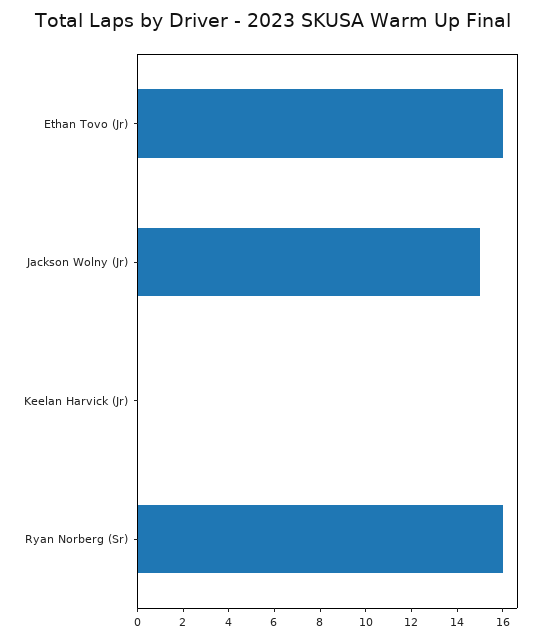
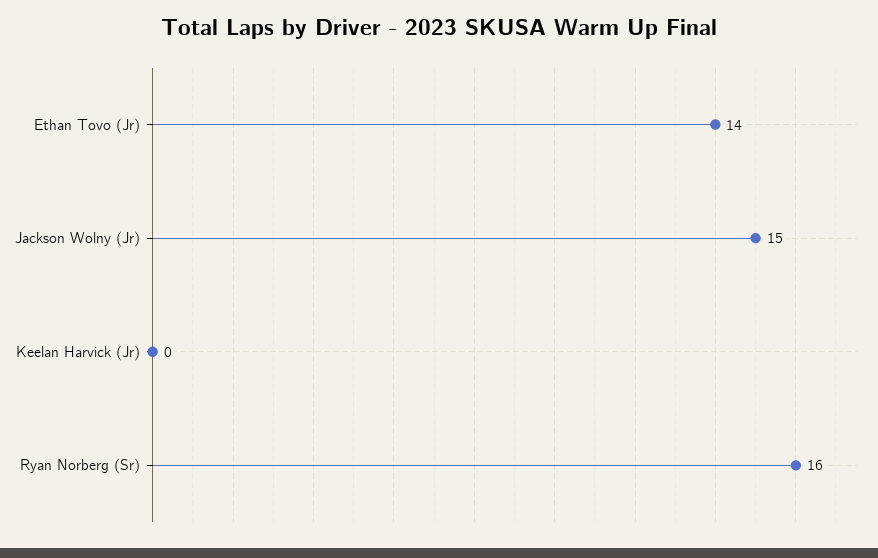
  {
-   "Ethan Tovo (Jr)": 16,
+   "Ethan Tovo (Jr)": 14,
    "Jackson Wolny (Jr)": 15,
    "Keelan Harvick (Jr)": 0,
    "Ryan Norberg (Sr)": 16
  }

